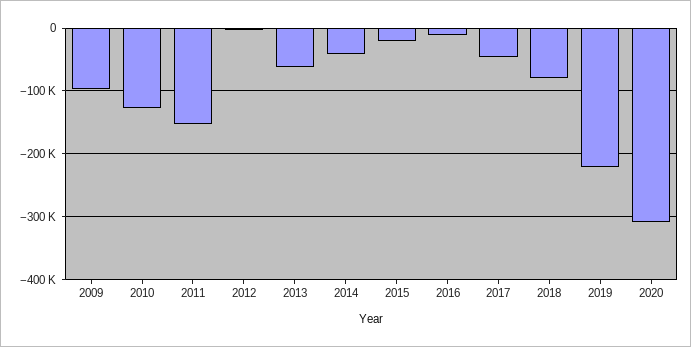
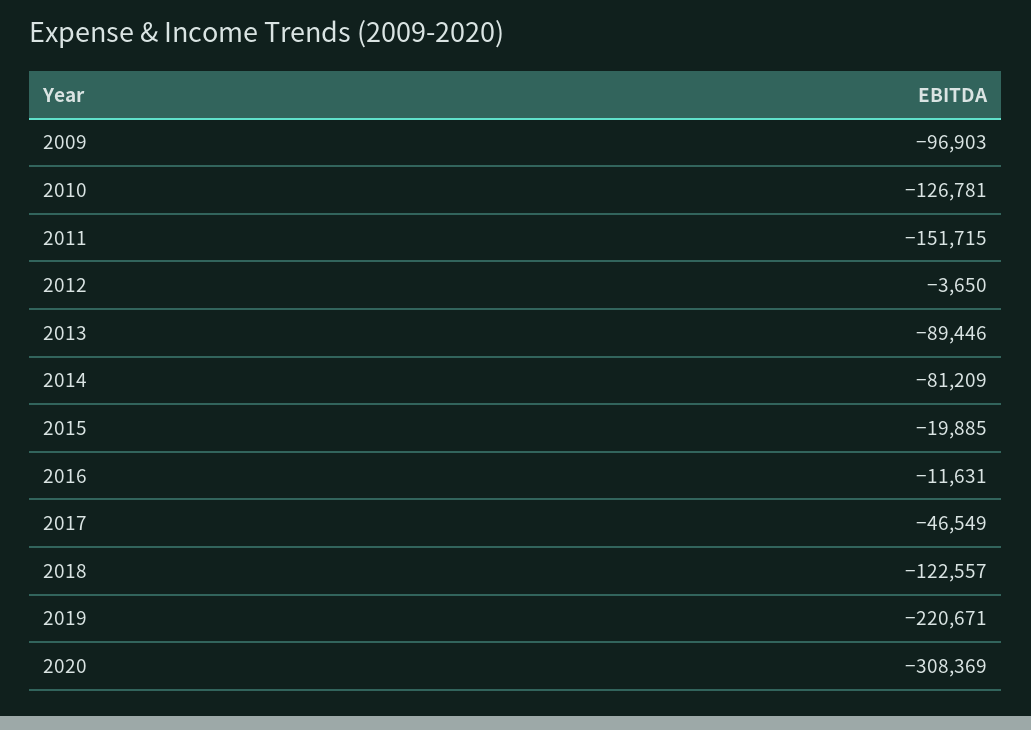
  {
    "2009": -96903,
    "2010": -126781,
    "2011": -151715,
    "2012": -3650,
-   "2013": -60000,
+   "2013": -89446,
-   "2014": -40000,
+   "2014": -81209,
    "2015": -19885,
    "2016": -11631,
    "2017": -46549,
-   "2018": -80000,
+   "2018": -122557,
    "2019": -220671,
    "2020": -308369
  }

